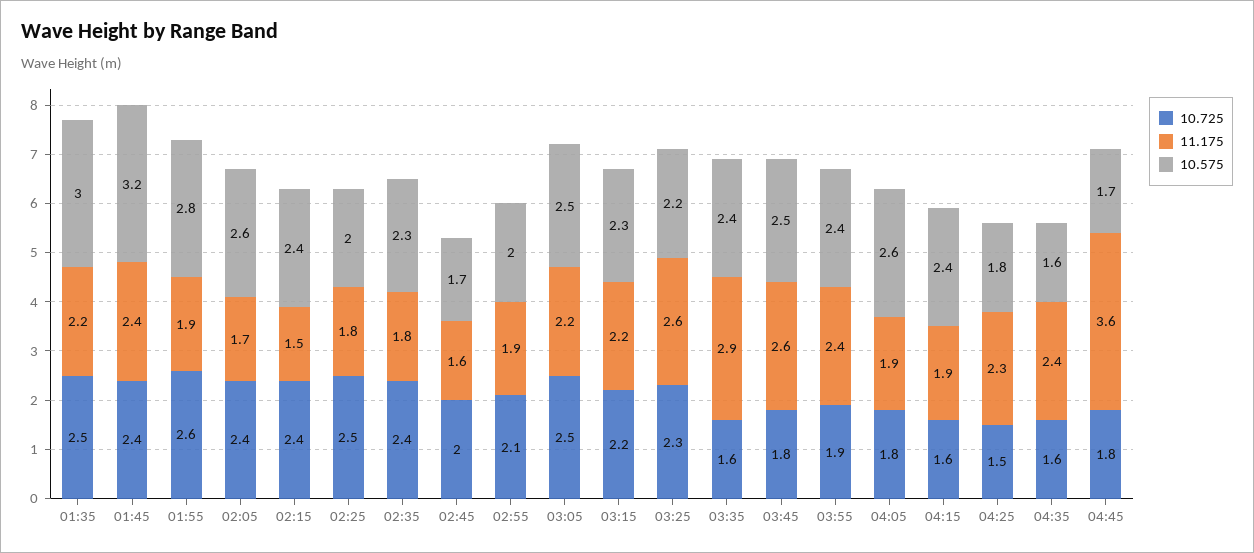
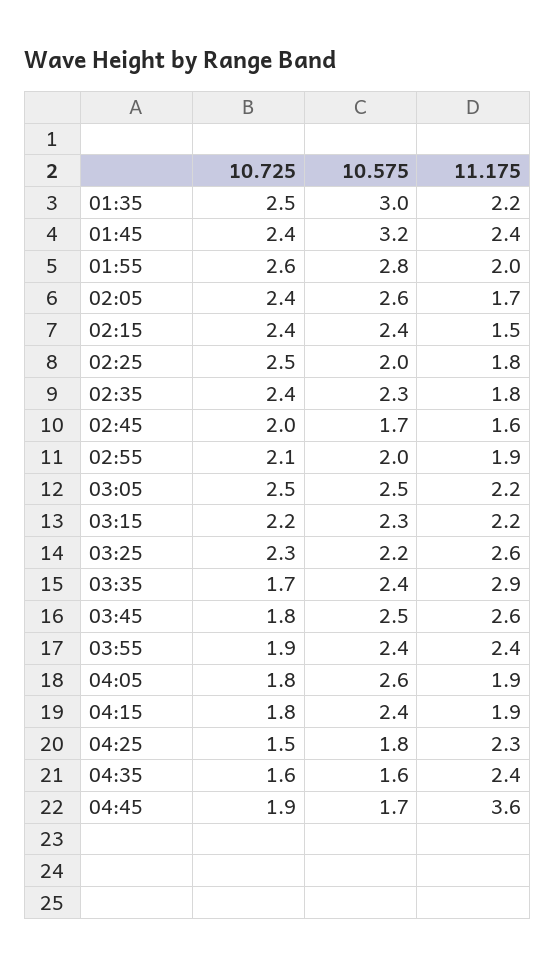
  {
    "10.725": {
      "01:35": 2.5,
      "01:45": 2.4,
      "01:55": 2.6,
      "02:05": 2.4,
      "02:15": 2.4,
      "02:25": 2.5,
      "02:35": 2.4,
      "02:45": 2,
      "02:55": 2.1,
      "03:05": 2.5,
      "03:15": 2.2,
      "03:25": 2.3,
-     "03:35": 1.6,
+     "03:35": 1.7,
      "03:45": 1.8,
      "03:55": 1.9,
      "04:05": 1.8,
-     "04:15": 1.6,
+     "04:15": 1.8,
      "04:25": 1.5,
      "04:35": 1.6,
-     "04:45": 1.8
+     "04:45": 1.9
    },
    "11.175": {
      "01:35": 2.2,
      "01:45": 2.4,
-     "01:55": 1.9,
+     "01:55": 2,
      "02:05": 1.7,
      "02:15": 1.5,
      "02:25": 1.8,
      "02:35": 1.8,
      "02:45": 1.6,
      "02:55": 1.9,
      "03:05": 2.2,
      "03:15": 2.2,
      "03:25": 2.6,
      "03:35": 2.9,
      "03:45": 2.6,
      "03:55": 2.4,
      "04:05": 1.9,
      "04:15": 1.9,
      "04:25": 2.3,
      "04:35": 2.4,
      "04:45": 3.6
    },
    "10.575": {
      "01:35": 3,
      "01:45": 3.2,
      "01:55": 2.8,
      "02:05": 2.6,
      "02:15": 2.4,
      "02:25": 2,
      "02:35": 2.3,
      "02:45": 1.7,
      "02:55": 2,
      "03:05": 2.5,
      "03:15": 2.3,
      "03:25": 2.2,
      "03:35": 2.4,
      "03:45": 2.5,
      "03:55": 2.4,
      "04:05": 2.6,
      "04:15": 2.4,
      "04:25": 1.8,
      "04:35": 1.6,
      "04:45": 1.7
    }
  }

